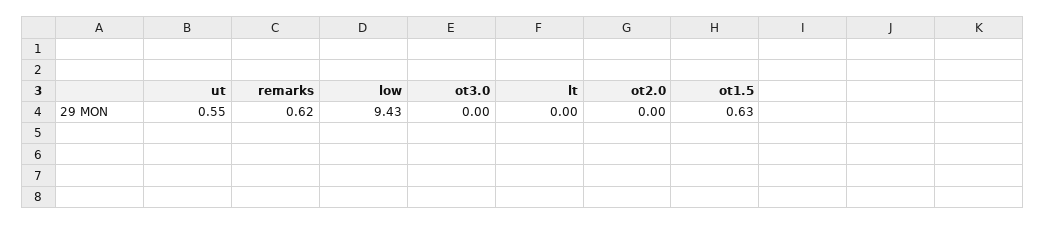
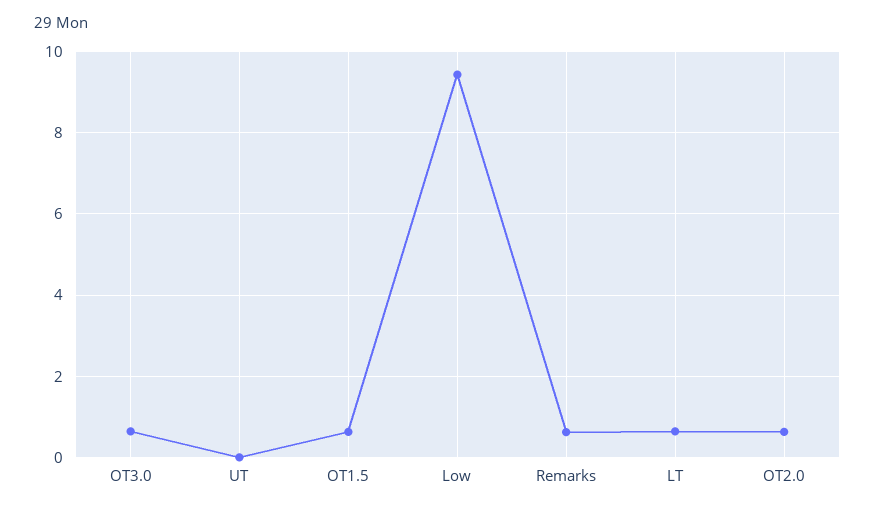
  {
-   "ut": 0.55,
+   "ut": 0,
    "remarks": 0.62,
    "low": 9.43,
-   "ot3.0": 0,
+   "ot3.0": 0.6,
-   "lt": 0,
+   "lt": 0.6,
-   "ot2.0": 0,
+   "ot2.0": 0.6,
    "ot1.5": 0.63
  }

